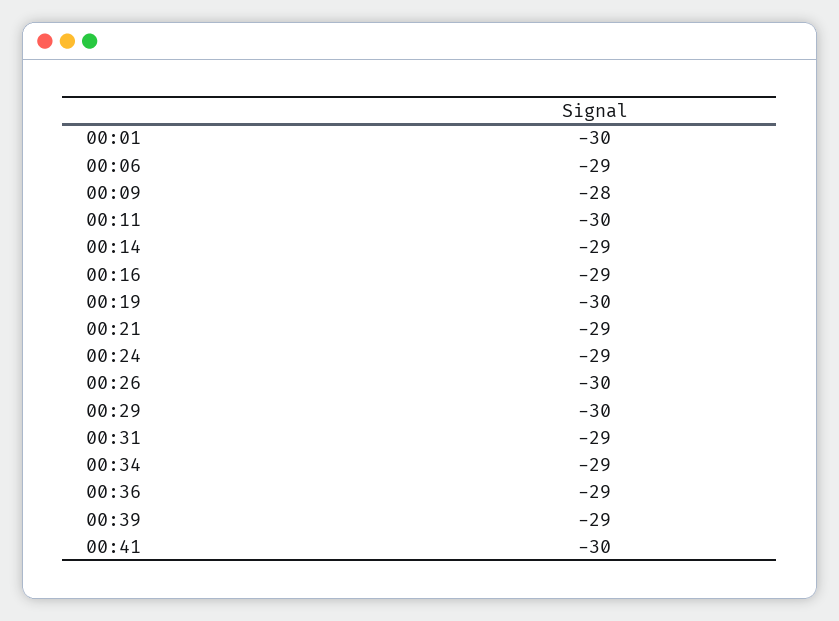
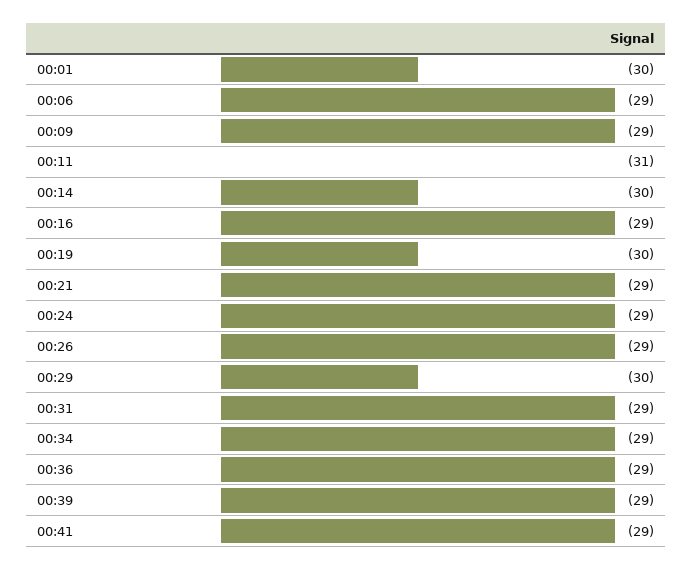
  {
    "00:01": -30,
    "00:06": -29,
-   "00:09": -28,
+   "00:09": -29,
-   "00:11": -30,
+   "00:11": -31,
-   "00:14": -29,
+   "00:14": -30,
    "00:16": -29,
    "00:19": -30,
    "00:21": -29,
    "00:24": -29,
-   "00:26": -30,
+   "00:26": -29,
    "00:29": -30,
    "00:31": -29,
    "00:34": -29,
    "00:36": -29,
    "00:39": -29,
-   "00:41": -30
+   "00:41": -29
  }

